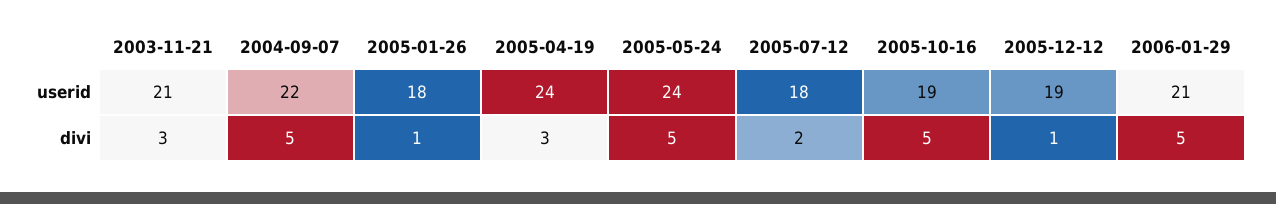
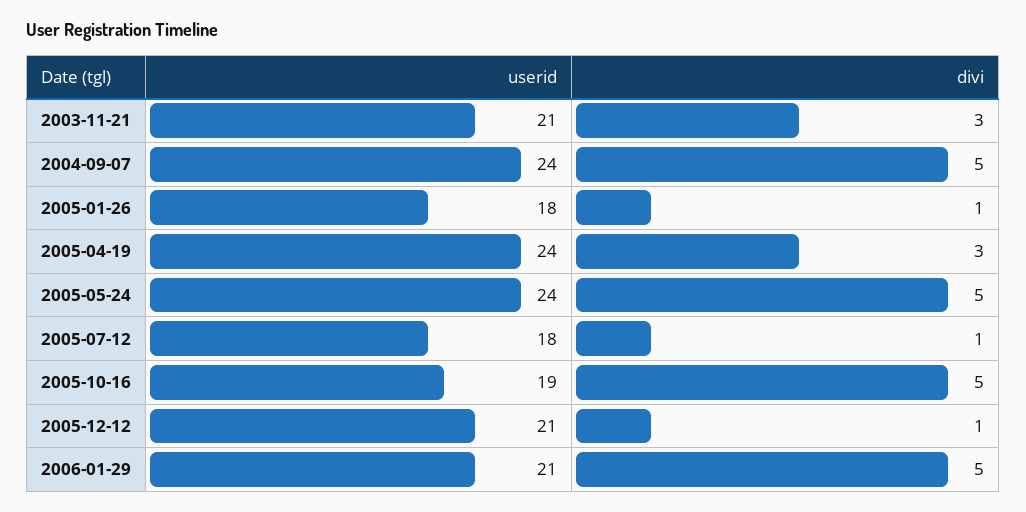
  {
    "2003-11-21": {
      "userid": 21,
      "divi": 3
    },
    "2004-09-07": {
-     "userid": 22,
+     "userid": 24,
      "divi": 5
    },
    "2005-01-26": {
      "userid": 18,
      "divi": 1
    },
    "2005-04-19": {
      "userid": 24,
      "divi": 3
    },
    "2005-05-24": {
      "userid": 24,
      "divi": 5
    },
    "2005-07-12": {
      "userid": 18,
-     "divi": 2
+     "divi": 1
    },
    "2005-10-16": {
      "userid": 19,
      "divi": 5
    },
    "2005-12-12": {
-     "userid": 19,
+     "userid": 21,
      "divi": 1
    },
    "2006-01-29": {
      "userid": 21,
      "divi": 5
    }
  }

